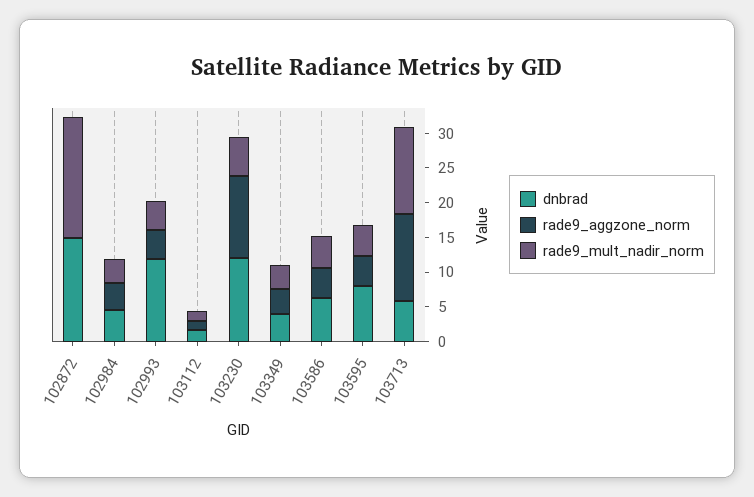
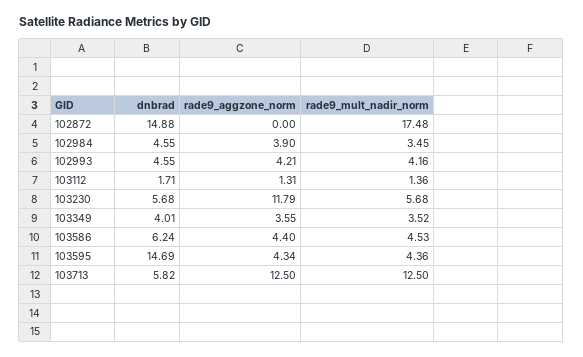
  {
    "dnbrad": {
      "102872": 14.88,
      "102984": 4.55,
-     "102993": 12.5,
+     "102993": 4.55,
      "103112": 1.71,
-     "103230": 12.5,
+     "103230": 5.68,
      "103349": 4.01,
      "103586": 6.24,
-     "103595": 7.5,
+     "103595": 14.69,
      "103713": 5.82
    },
    "rade9_aggzone_norm": {
      "102872": 0,
      "102984": 3.9,
      "102993": 4.21,
      "103112": 1.31,
      "103230": 11.79,
      "103349": 3.55,
      "103586": 4.4,
      "103595": 4.34,
      "103713": 12.5
    },
    "rade9_mult_nadir_norm": {
      "102872": 17.48,
      "102984": 3.45,
      "102993": 4.16,
      "103112": 1.36,
      "103230": 5.68,
      "103349": 3.52,
      "103586": 4.53,
      "103595": 4.36,
      "103713": 12.5
    }
  }

